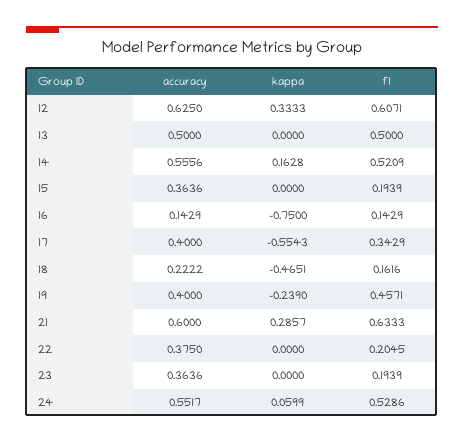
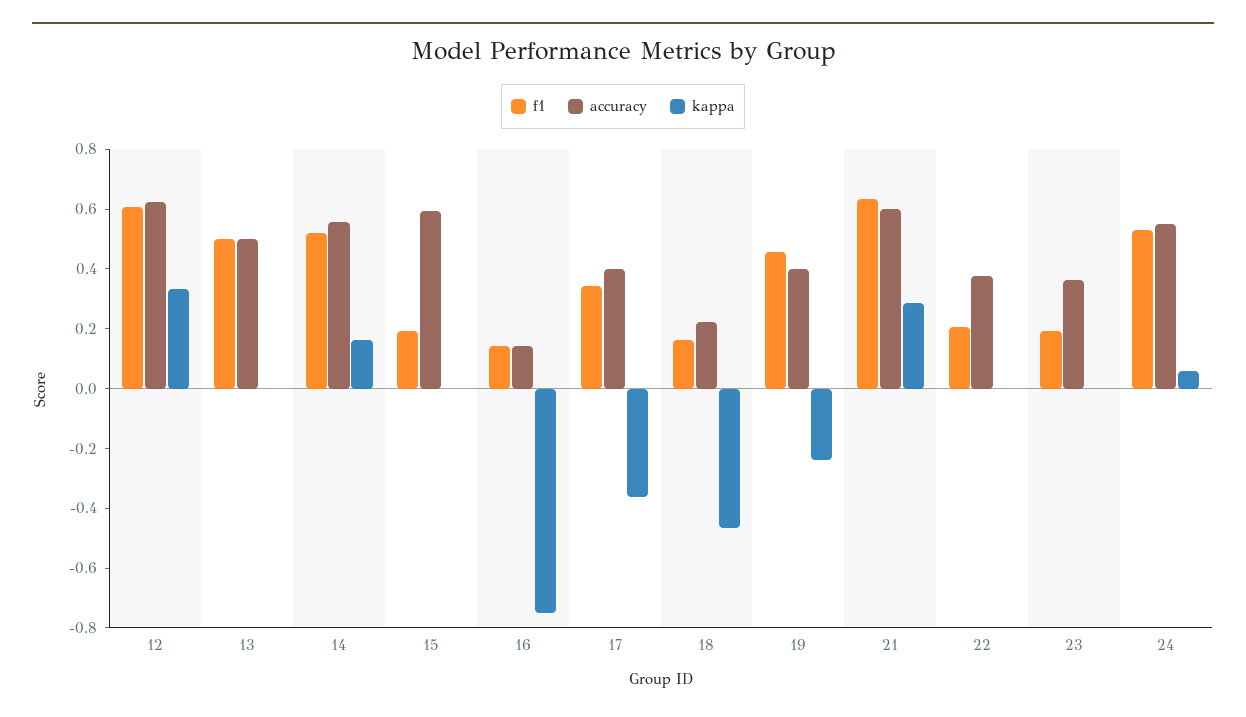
  {
    "accuracy": {
      "12": 0.625,
      "13": 0.5,
      "14": 0.5556,
-     "15": 0.3636,
+     "15": 0.6,
      "16": 0.1429,
      "17": 0.4,
      "18": 0.2222,
      "19": 0.4,
      "21": 0.6,
      "22": 0.375,
      "23": 0.3636,
      "24": 0.5517
    },
    "kappa": {
      "12": 0.3333,
      "13": 0,
      "14": 0.1628,
      "15": 0,
      "16": -0.75,
-     "17": -0.5543,
+     "17": -0.35,
      "18": -0.4651,
      "19": -0.239,
      "21": 0.2857,
      "22": 0,
      "23": 0,
      "24": 0.0599
    },
    "f1": {
      "12": 0.6071,
      "13": 0.5,
      "14": 0.5209,
      "15": 0.1939,
      "16": 0.1429,
      "17": 0.3429,
      "18": 0.1616,
      "19": 0.4571,
      "21": 0.6333,
      "22": 0.2045,
      "23": 0.1939,
      "24": 0.5286
    }
  }

